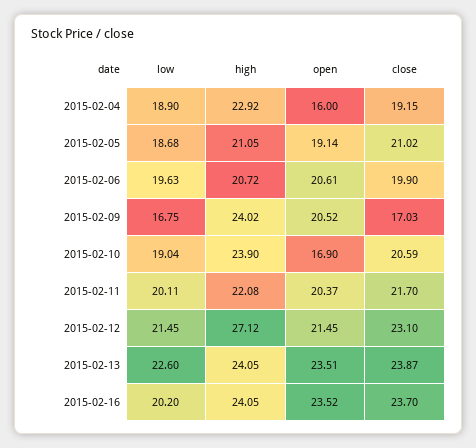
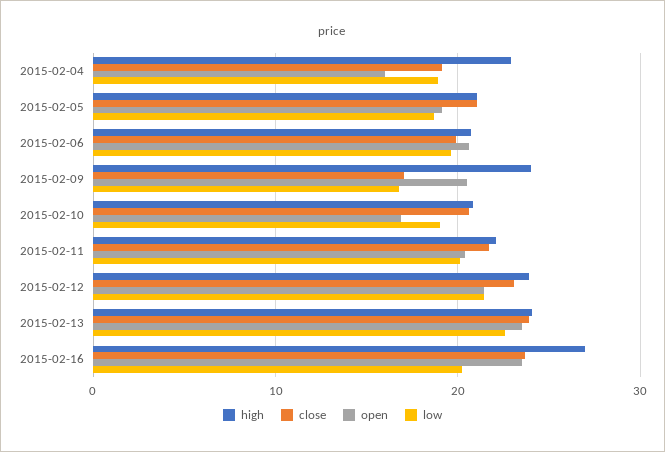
  {
    "low": {
      "2015-02-04": 18.9,
      "2015-02-05": 18.68,
      "2015-02-06": 19.63,
      "2015-02-09": 16.75,
      "2015-02-10": 19.04,
      "2015-02-11": 20.11,
      "2015-02-12": 21.45,
      "2015-02-13": 22.6,
      "2015-02-16": 20.2
    },
    "high": {
      "2015-02-04": 22.92,
      "2015-02-05": 21.05,
      "2015-02-06": 20.72,
      "2015-02-09": 24.02,
-     "2015-02-10": 23.9,
+     "2015-02-10": 21,
      "2015-02-11": 22.08,
-     "2015-02-12": 27.12,
+     "2015-02-12": 24,
      "2015-02-13": 24.05,
-     "2015-02-16": 24.05
+     "2015-02-16": 27
    },
    "open": {
      "2015-02-04": 16,
      "2015-02-05": 19.14,
      "2015-02-06": 20.61,
      "2015-02-09": 20.52,
      "2015-02-10": 16.9,
      "2015-02-11": 20.37,
      "2015-02-12": 21.45,
      "2015-02-13": 23.51,
      "2015-02-16": 23.52
    },
    "close": {
      "2015-02-04": 19.15,
      "2015-02-05": 21.02,
      "2015-02-06": 19.9,
      "2015-02-09": 17.03,
      "2015-02-10": 20.59,
      "2015-02-11": 21.7,
      "2015-02-12": 23.1,
      "2015-02-13": 23.87,
      "2015-02-16": 23.7
    }
  }

